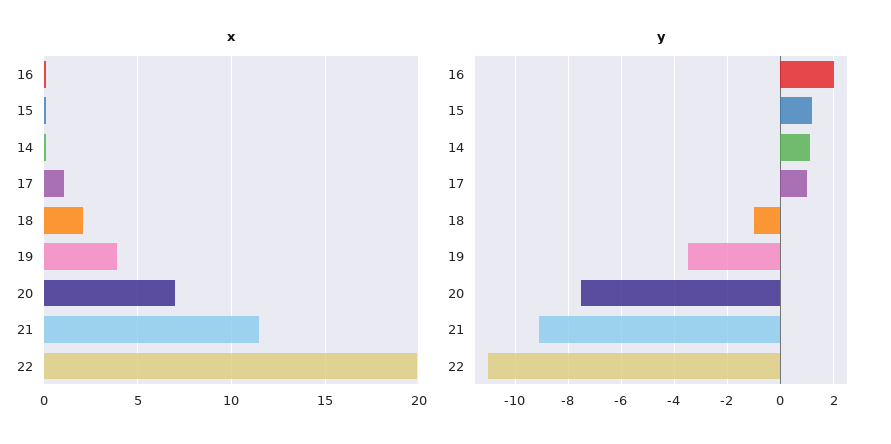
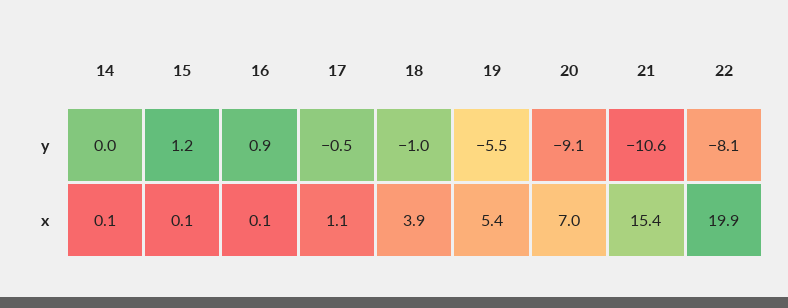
  {
    "x": {
      "16": 0.1,
      "15": 0.1,
      "14": 0.1,
      "17": 1.1,
-     "18": 2,
+     "18": 3.9,
-     "19": 4,
+     "19": 5.4,
      "20": 7,
-     "21": 11.5,
+     "21": 15.4,
      "22": 19.9
    },
    "y": {
-     "16": 2,
+     "16": 0.9,
      "15": 1.2,
-     "14": 1,
+     "14": 0,
-     "17": 1,
+     "17": -0.5,
      "18": -1,
-     "19": -3.5,
+     "19": -5.5,
-     "20": -7.5,
+     "20": -9.1,
-     "21": -9,
+     "21": -10.6,
-     "22": -11
+     "22": -8.1
    }
  }

